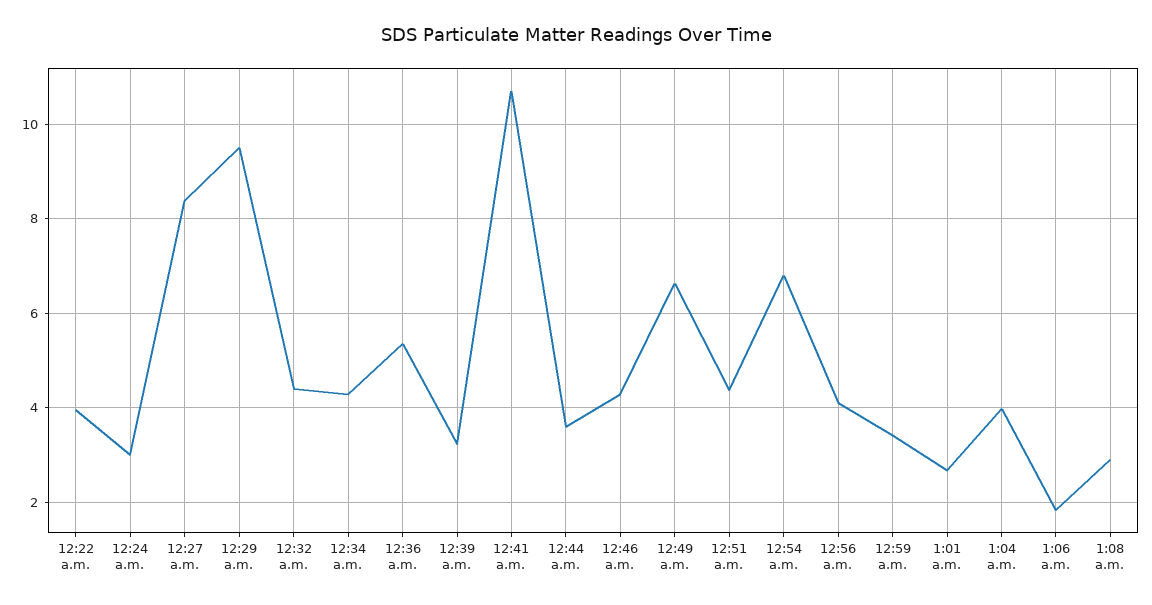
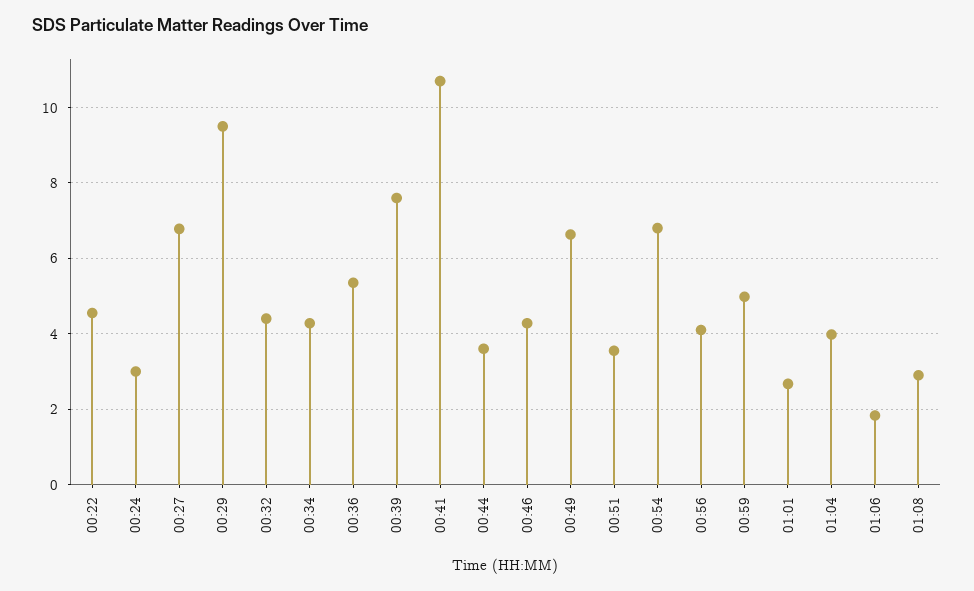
  {
-   "12:22 a.m.": 4,
+   "12:22 a.m.": 4.6,
    "12:24 a.m.": 3,
-   "12:27 a.m.": 8.4,
+   "12:27 a.m.": 6.8,
    "12:29 a.m.": 9.6,
    "12:32 a.m.": 4.4,
    "12:34 a.m.": 4.2,
    "12:36 a.m.": 5.4,
-   "12:39 a.m.": 3.2,
+   "12:39 a.m.": 7.6,
    "12:41 a.m.": 10.8,
    "12:44 a.m.": 3.6,
    "12:46 a.m.": 4.2,
    "12:49 a.m.": 6.6,
-   "12:51 a.m.": 4.4,
+   "12:51 a.m.": 3.6,
    "12:54 a.m.": 6.8,
    "12:56 a.m.": 4.2,
-   "12:59 a.m.": 3.4,
+   "12:59 a.m.": 5,
    "1:01 a.m.": 2.6,
    "1:04 a.m.": 4,
    "1:06 a.m.": 1.8,
    "1:08 a.m.": 3
  }

